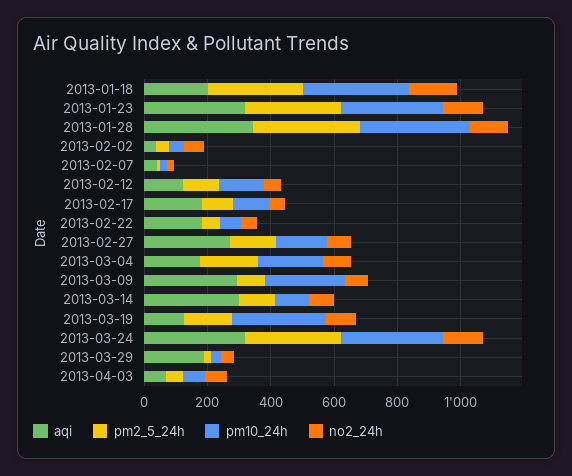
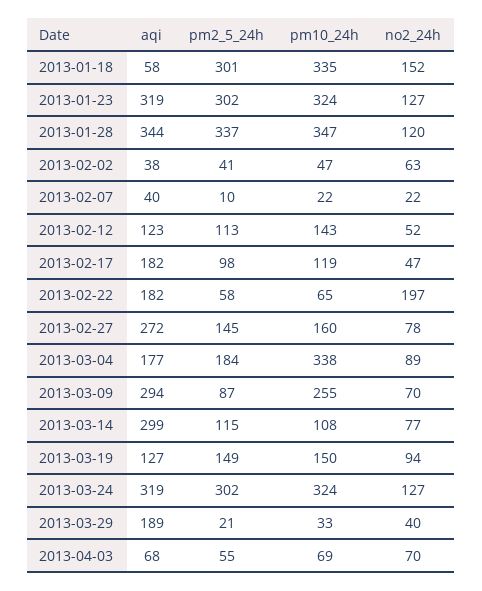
  {
    "aqi": {
-     "2013-01-18": 200,
+     "2013-01-18": 58,
      "2013-01-23": 319,
      "2013-01-28": 344,
      "2013-02-02": 38,
      "2013-02-07": 40,
      "2013-02-12": 123,
      "2013-02-17": 182,
      "2013-02-22": 182,
      "2013-02-27": 272,
      "2013-03-04": 177,
      "2013-03-09": 294,
      "2013-03-14": 299,
      "2013-03-19": 127,
      "2013-03-24": 319,
      "2013-03-29": 189,
      "2013-04-03": 68
    },
    "pm2_5_24h": {
      "2013-01-18": 301,
      "2013-01-23": 302,
      "2013-01-28": 337,
      "2013-02-02": 41,
      "2013-02-07": 10,
      "2013-02-12": 113,
      "2013-02-17": 98,
      "2013-02-22": 58,
      "2013-02-27": 145,
      "2013-03-04": 184,
      "2013-03-09": 87,
      "2013-03-14": 115,
      "2013-03-19": 149,
      "2013-03-24": 302,
      "2013-03-29": 21,
      "2013-04-03": 55
    },
    "pm10_24h": {
      "2013-01-18": 335,
      "2013-01-23": 324,
      "2013-01-28": 347,
      "2013-02-02": 47,
      "2013-02-07": 22,
      "2013-02-12": 143,
      "2013-02-17": 119,
      "2013-02-22": 65,
      "2013-02-27": 160,
-     "2013-03-04": 200,
+     "2013-03-04": 338,
      "2013-03-09": 255,
      "2013-03-14": 108,
-     "2013-03-19": 300,
+     "2013-03-19": 150,
      "2013-03-24": 324,
      "2013-03-29": 33,
      "2013-04-03": 69
    },
    "no2_24h": {
      "2013-01-18": 152,
      "2013-01-23": 127,
      "2013-01-28": 120,
      "2013-02-02": 63,
      "2013-02-07": 22,
      "2013-02-12": 52,
      "2013-02-17": 47,
-     "2013-02-22": 50,
+     "2013-02-22": 197,
      "2013-02-27": 78,
      "2013-03-04": 89,
      "2013-03-09": 70,
      "2013-03-14": 77,
      "2013-03-19": 94,
      "2013-03-24": 127,
      "2013-03-29": 40,
      "2013-04-03": 70
    }
  }

